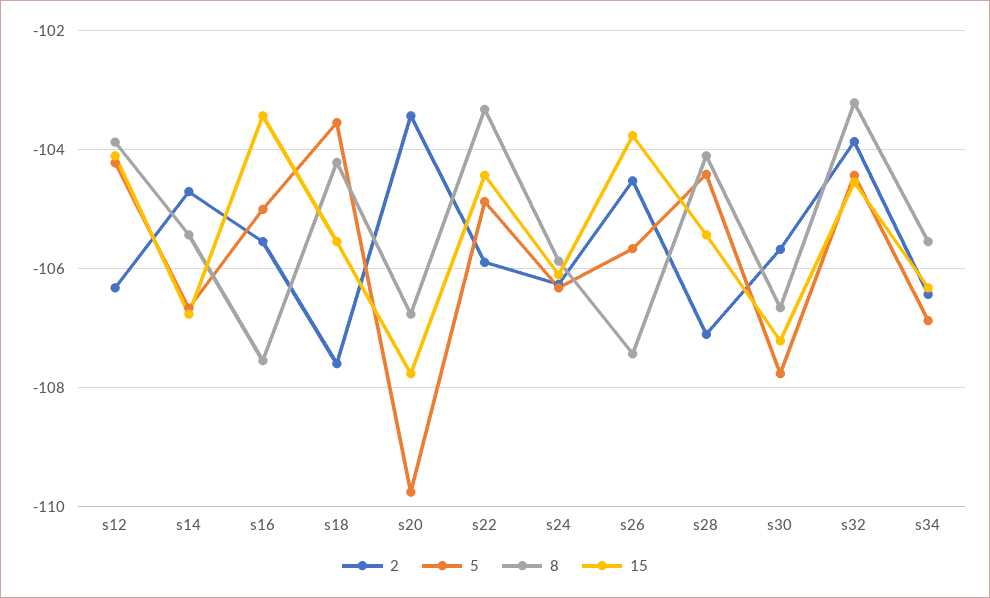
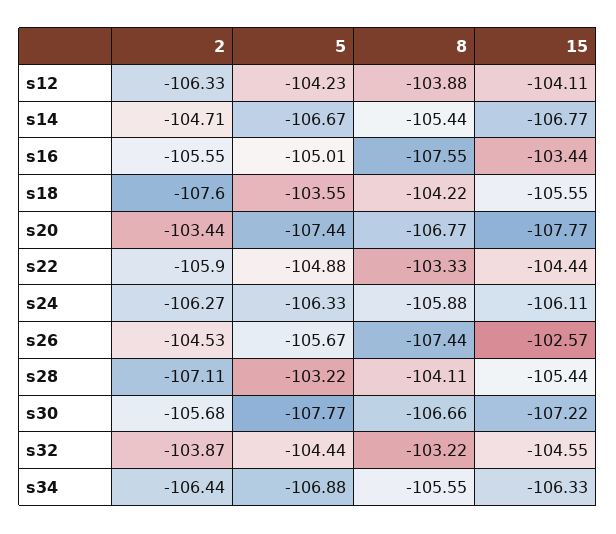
  {
    "2": {
      "s12": -106.33,
      "s14": -104.71,
      "s16": -105.55,
      "s18": -107.6,
      "s20": -103.44,
      "s22": -105.9,
      "s24": -106.27,
      "s26": -104.53,
      "s28": -107.11,
      "s30": -105.68,
      "s32": -103.87,
      "s34": -106.44
    },
    "5": {
      "s12": -104.23,
      "s14": -106.67,
      "s16": -105.01,
      "s18": -103.55,
-     "s20": -109.8,
+     "s20": -107.44,
      "s22": -104.88,
      "s24": -106.33,
      "s26": -105.67,
-     "s28": -104.4,
+     "s28": -103.22,
      "s30": -107.77,
      "s32": -104.44,
      "s34": -106.88
    },
    "8": {
      "s12": -103.88,
      "s14": -105.44,
      "s16": -107.55,
      "s18": -104.22,
      "s20": -106.77,
      "s22": -103.33,
      "s24": -105.88,
      "s26": -107.44,
      "s28": -104.11,
      "s30": -106.66,
      "s32": -103.22,
      "s34": -105.55
    },
    "15": {
      "s12": -104.11,
      "s14": -106.77,
      "s16": -103.44,
      "s18": -105.55,
      "s20": -107.77,
      "s22": -104.44,
      "s24": -106.11,
-     "s26": -103.8,
+     "s26": -102.57,
      "s28": -105.44,
      "s30": -107.22,
      "s32": -104.55,
      "s34": -106.33
    }
  }

